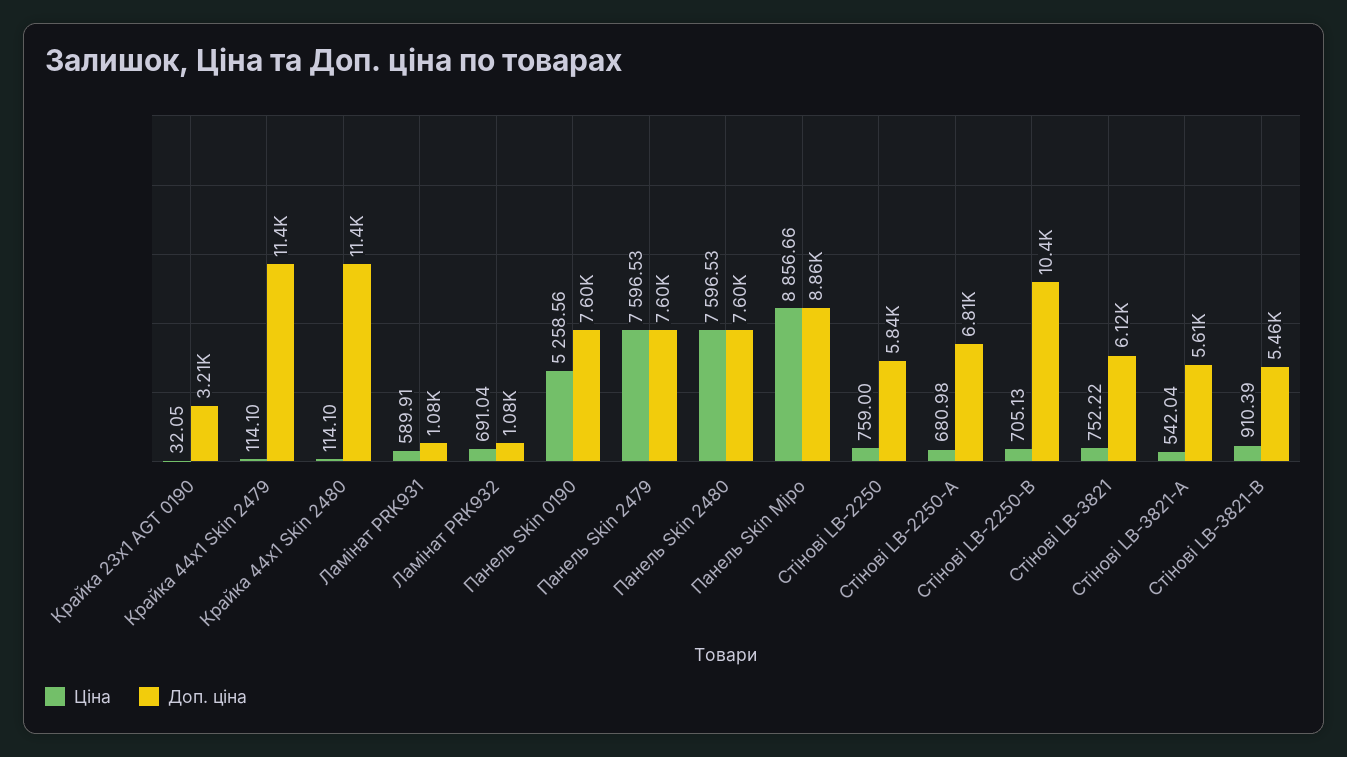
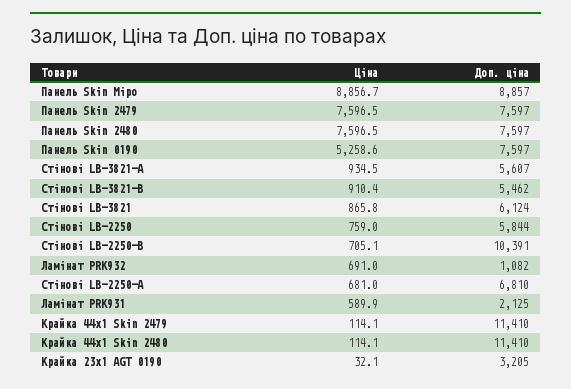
  {
    "Ціна": {
      "Крайка 23x1 AGT 0190": 32.05,
      "Крайка 44x1 Skin 2479": 114.1,
      "Крайка 44x1 Skin 2480": 114.1,
      "Ламінат PRK931": 589.91,
      "Ламінат PRK932": 691.04,
      "Панель Skin 0190": 5258.56,
      "Панель Skin 2479": 7596.53,
      "Панель Skin 2480": 7596.53,
      "Панель Skin Міро": 8856.66,
      "Стінові LB-2250": 759,
      "Стінові LB-2250-А": 680.98,
      "Стінові LB-2250-В": 705.13,
-     "Стінові LB-3821": 752.22,
+     "Стінові LB-3821": 865.8,
-     "Стінові LB-3821-А": 542.04,
+     "Стінові LB-3821-А": 934.5,
      "Стінові LB-3821-В": 910.39
    },
    "Доп. ціна": {
      "Крайка 23x1 AGT 0190": 3205,
      "Крайка 44x1 Skin 2479": 11410,
      "Крайка 44x1 Skin 2480": 11410,
-     "Ламінат PRK931": 1080,
+     "Ламінат PRK931": 2125,
      "Ламінат PRK932": 1082,
      "Панель Skin 0190": 7597,
      "Панель Skin 2479": 7597,
      "Панель Skin 2480": 7597,
      "Панель Skin Міро": 8857,
      "Стінові LB-2250": 5844,
      "Стінові LB-2250-А": 6810,
      "Стінові LB-2250-В": 10391,
      "Стінові LB-3821": 6124,
      "Стінові LB-3821-А": 5607,
      "Стінові LB-3821-В": 5462
    }
  }

